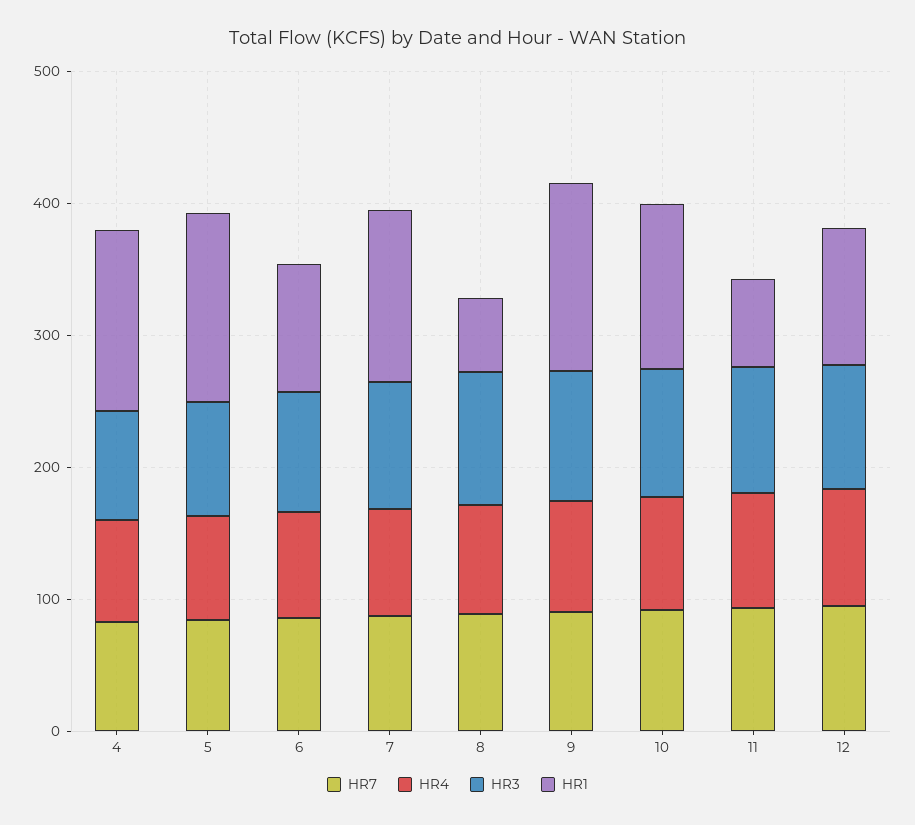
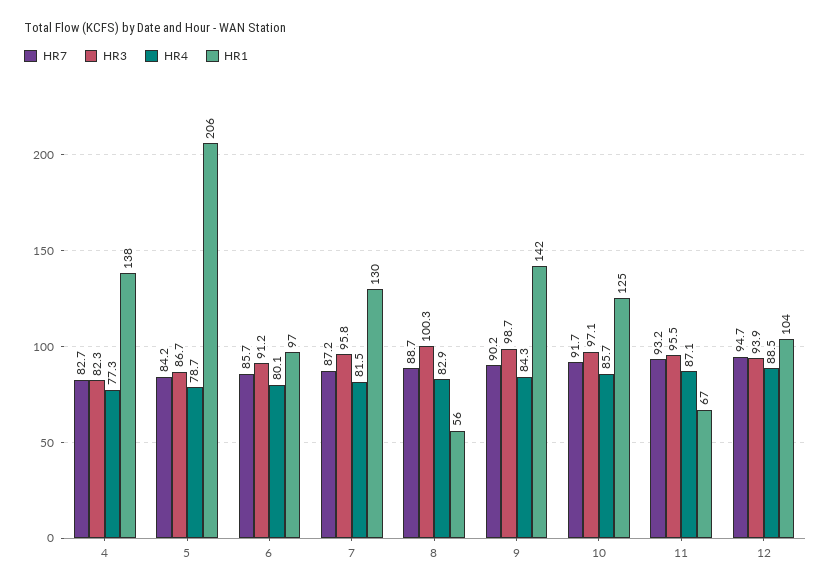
  {
    "HR7": {
      "4": 82.7,
      "5": 84.2,
      "6": 85.7,
      "7": 87.2,
      "8": 88.7,
      "9": 90.2,
      "10": 91.7,
      "11": 93.2,
      "12": 94.7
    },
    "HR4": {
      "4": 77.3,
      "5": 78.7,
      "6": 80.1,
      "7": 81.5,
      "8": 82.9,
      "9": 84.3,
      "10": 85.7,
      "11": 87.1,
      "12": 88.5
    },
    "HR3": {
      "4": 82.3,
      "5": 86.7,
      "6": 91.2,
      "7": 95.8,
      "8": 100.3,
      "9": 98.7,
      "10": 97.1,
      "11": 95.5,
      "12": 93.9
    },
    "HR1": {
      "4": 138,
-     "5": 140,
+     "5": 206,
      "6": 97,
      "7": 130,
      "8": 56,
      "9": 142,
      "10": 125,
      "11": 67,
      "12": 104
    }
  }

